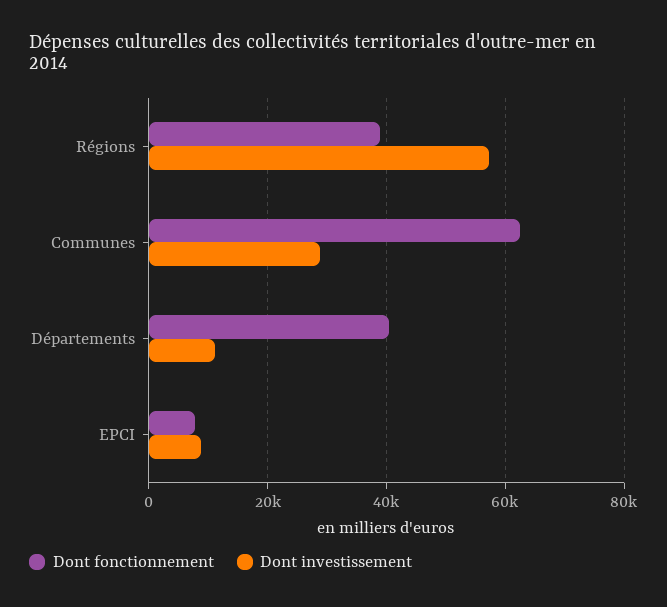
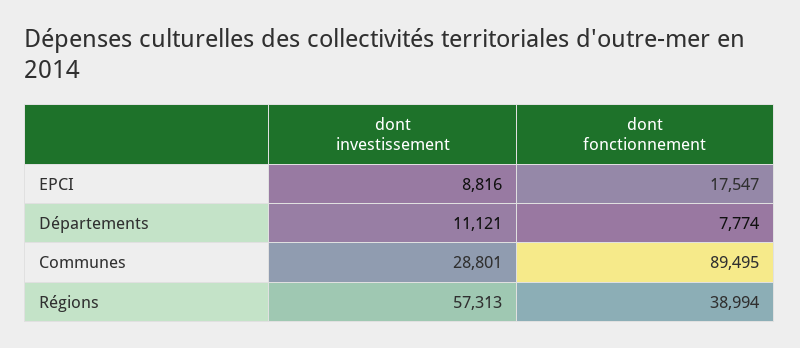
  {
    "Dont fonctionnement": {
      "Régions": 38994,
-     "Communes": 62000,
+     "Communes": 89495,
-     "Départements": 40000,
+     "Départements": 7774,
-     "EPCI": 8000
+     "EPCI": 17547
    },
    "Dont investissement": {
      "Régions": 57313,
      "Communes": 28801,
      "Départements": 11121,
      "EPCI": 8816
    }
  }

